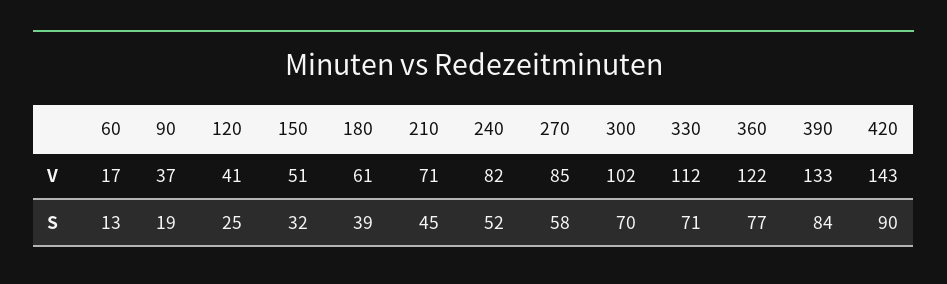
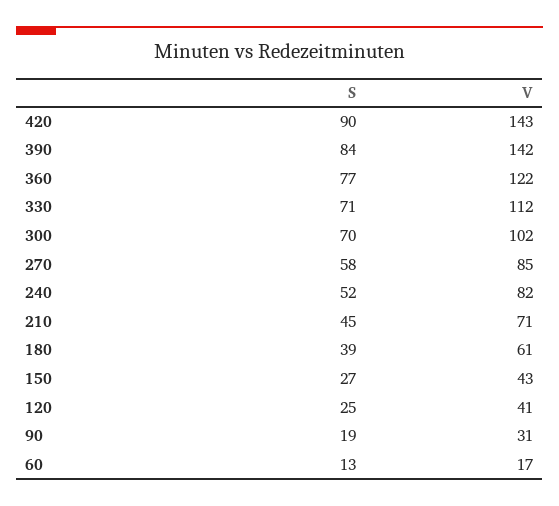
  {
    "60": {
      "V": 17,
      "S": 13
    },
    "90": {
-     "V": 37,
+     "V": 31,
      "S": 19
    },
    "120": {
      "V": 41,
      "S": 25
    },
    "150": {
-     "V": 51,
+     "V": 43,
-     "S": 32
+     "S": 27
    },
    "180": {
      "V": 61,
      "S": 39
    },
    "210": {
      "V": 71,
      "S": 45
    },
    "240": {
      "V": 82,
      "S": 52
    },
    "270": {
      "V": 85,
      "S": 58
    },
    "300": {
      "V": 102,
      "S": 70
    },
    "330": {
      "V": 112,
      "S": 71
    },
    "360": {
      "V": 122,
      "S": 77
    },
    "390": {
-     "V": 133,
+     "V": 142,
      "S": 84
    },
    "420": {
      "V": 143,
      "S": 90
    }
  }

